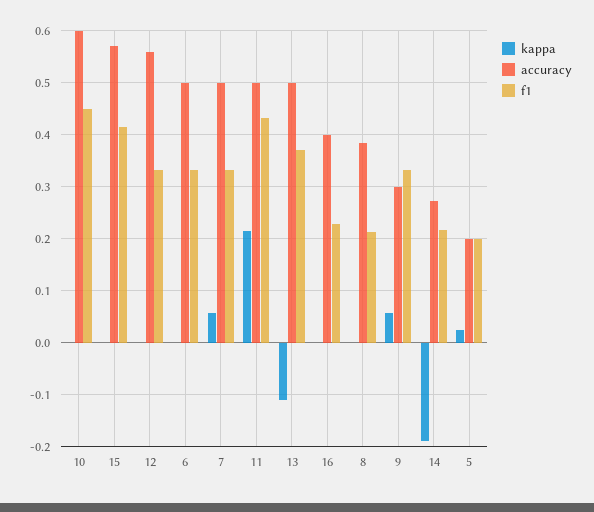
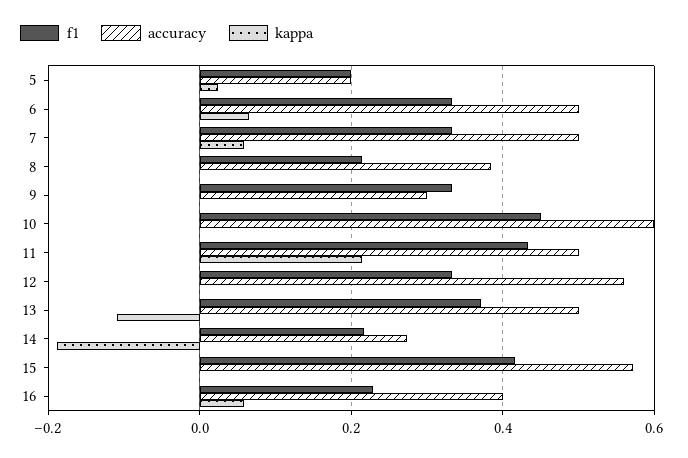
  {
    "kappa": {
      "10": 0,
      "15": 0,
      "12": 0,
-     "6": 0,
+     "6": 0.06,
      "7": 0.06,
      "11": 0.22,
      "13": -0.1,
-     "16": 0,
+     "16": 0.06,
      "8": 0,
-     "9": 0.06,
+     "9": 0,
      "14": -0.18,
      "5": 0.02
    },
    "accuracy": {
      "10": 0.6,
      "15": 0.58,
      "12": 0.56,
      "6": 0.5,
      "7": 0.5,
      "11": 0.5,
      "13": 0.5,
      "16": 0.4,
      "8": 0.38,
      "9": 0.3,
      "14": 0.28,
      "5": 0.2
    },
    "f1": {
      "10": 0.46,
      "15": 0.42,
      "12": 0.34,
      "6": 0.34,
      "7": 0.34,
      "11": 0.44,
      "13": 0.38,
      "16": 0.22,
      "8": 0.22,
      "9": 0.34,
      "14": 0.22,
      "5": 0.2
    }
  }

